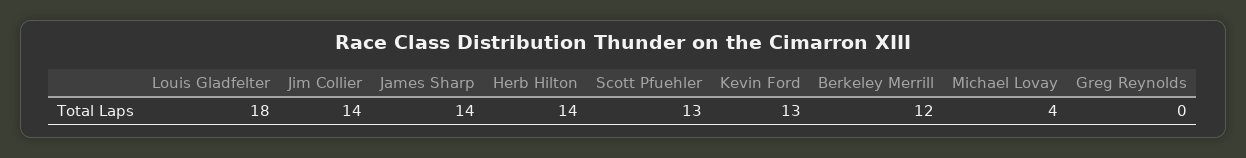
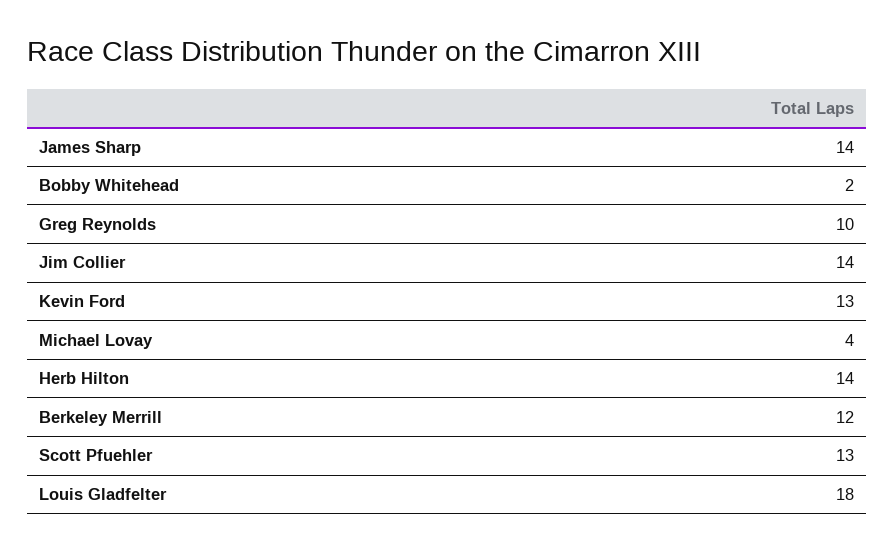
  {
    "Louis Gladfelter": 18,
    "Jim Collier": 14,
    "James Sharp": 14,
    "Herb Hilton": 14,
    "Scott Pfuehler": 13,
    "Kevin Ford": 13,
    "Berkeley Merrill": 12,
    "Michael Lovay": 4,
-   "Greg Reynolds": 0
+   "Greg Reynolds": 10,
+   "Bobby Whitehead": 2
  }

